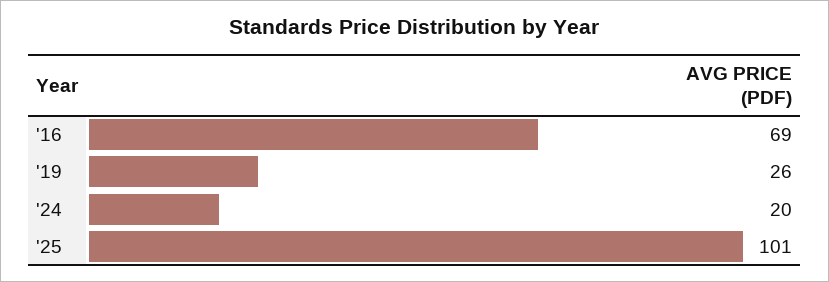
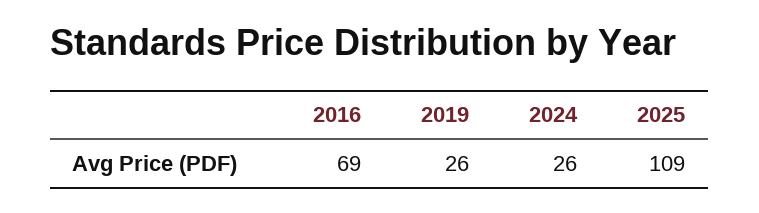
  {
    "'16": 69,
    "'19": 26,
-   "'24": 20,
+   "'24": 26,
-   "'25": 101
+   "'25": 109
  }

